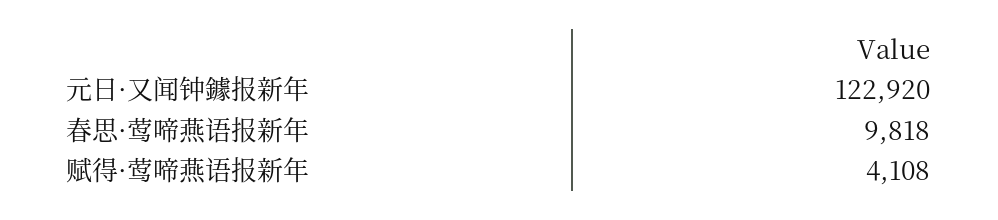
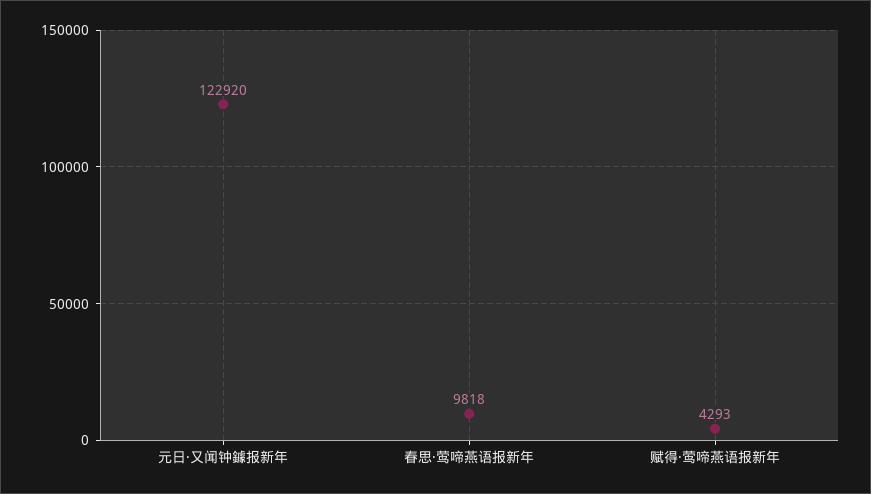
  {
    "元日·又闻钟鐻报新年": 122920,
    "春思·莺啼燕语报新年": 9818,
-   "赋得·莺啼燕语报新年": 4108
+   "赋得·莺啼燕语报新年": 4293
  }

